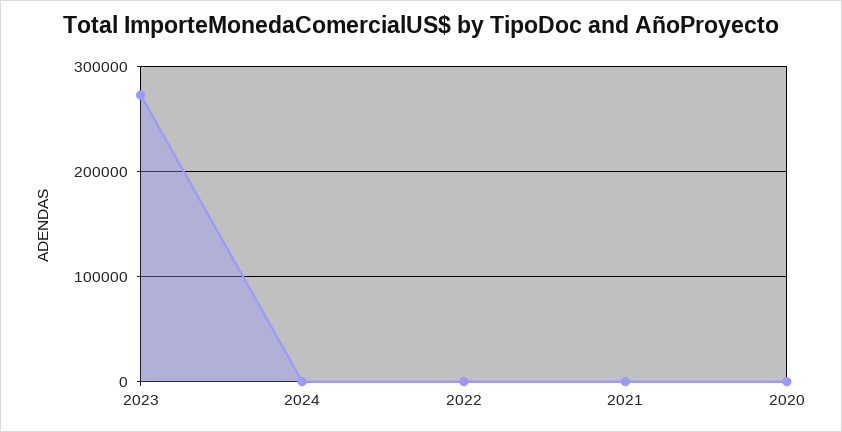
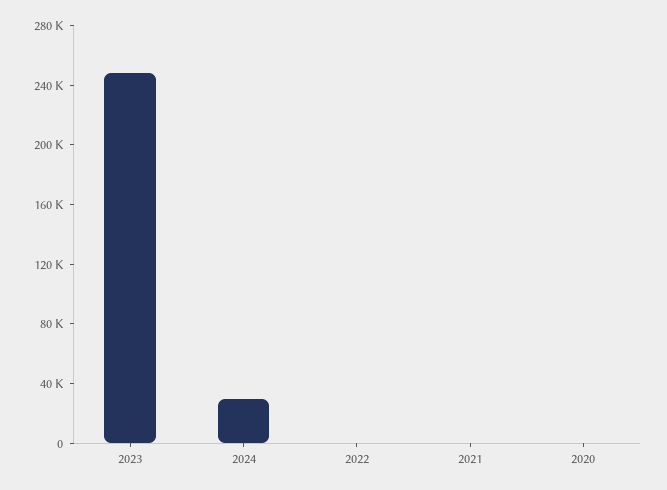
  {
-   "2023": 270000,
+   "2023": 250000,
-   "2024": 0,
+   "2024": 30000,
    "2022": 0,
    "2021": 0,
    "2020": 0
  }

